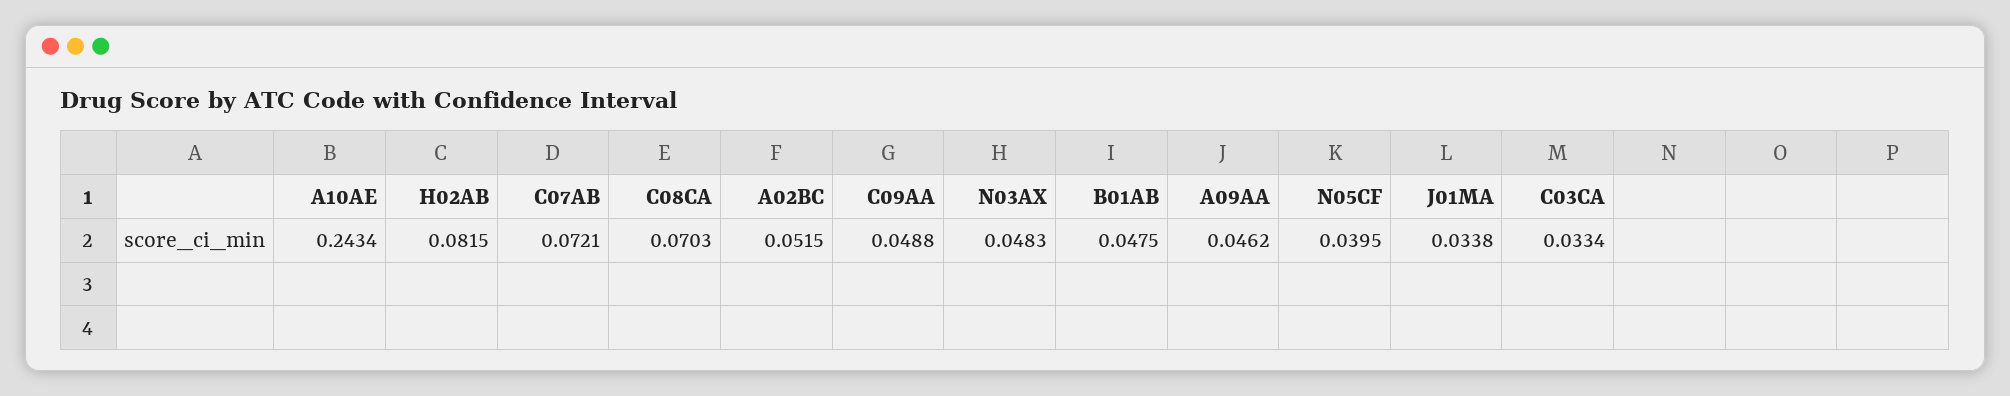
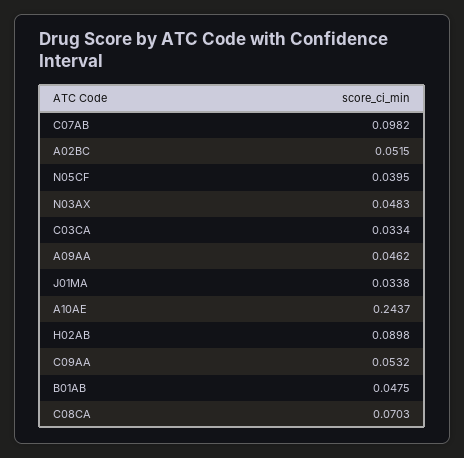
  {
-   "A10AE": 0.2434,
+   "A10AE": 0.2437,
-   "H02AB": 0.0815,
+   "H02AB": 0.0898,
-   "C07AB": 0.0721,
+   "C07AB": 0.0982,
    "C08CA": 0.0703,
    "A02BC": 0.0515,
-   "C09AA": 0.0488,
+   "C09AA": 0.0532,
    "N03AX": 0.0483,
    "B01AB": 0.0475,
    "A09AA": 0.0462,
    "N05CF": 0.0395,
    "J01MA": 0.0338,
    "C03CA": 0.0334
  }

